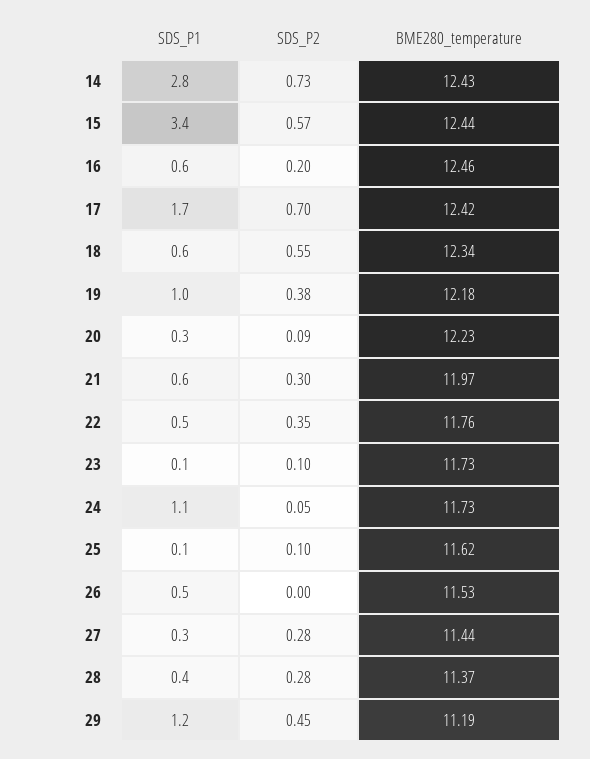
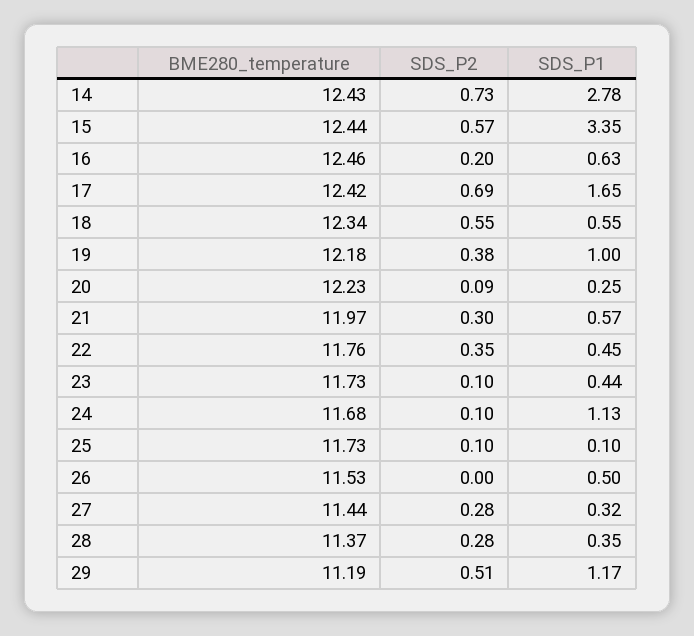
  {
    "SDS_P1": {
      "14": 2.78,
      "15": 3.35,
      "16": 0.63,
      "17": 1.65,
      "18": 0.55,
      "19": 1,
      "20": 0.25,
      "21": 0.57,
      "22": 0.45,
-     "23": 0.1,
+     "23": 0.44,
      "24": 1.13,
      "25": 0.1,
      "26": 0.5,
      "27": 0.32,
      "28": 0.35,
      "29": 1.17
    },
    "SDS_P2": {
      "14": 0.73,
      "15": 0.57,
      "16": 0.2,
-     "17": 0.7,
+     "17": 0.69,
      "18": 0.55,
      "19": 0.38,
      "20": 0.09,
      "21": 0.3,
      "22": 0.35,
      "23": 0.1,
-     "24": 0.05,
+     "24": 0.1,
      "25": 0.1,
      "26": 0,
      "27": 0.28,
      "28": 0.28,
-     "29": 0.45
+     "29": 0.51
    },
    "BME280_temperature": {
      "14": 12.43,
      "15": 12.44,
      "16": 12.46,
      "17": 12.42,
      "18": 12.34,
      "19": 12.18,
      "20": 12.23,
      "21": 11.97,
      "22": 11.76,
      "23": 11.73,
-     "24": 11.73,
+     "24": 11.68,
-     "25": 11.62,
+     "25": 11.73,
      "26": 11.53,
      "27": 11.44,
      "28": 11.37,
      "29": 11.19
    }
  }

